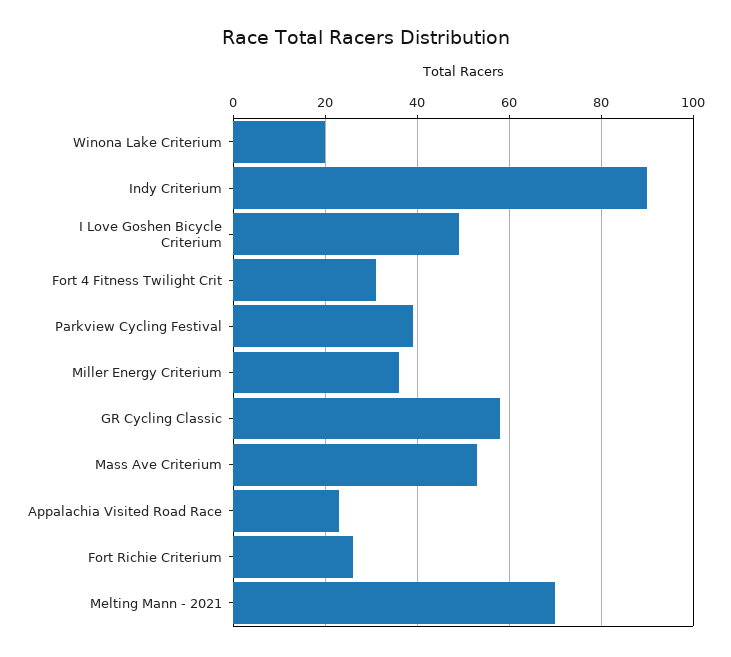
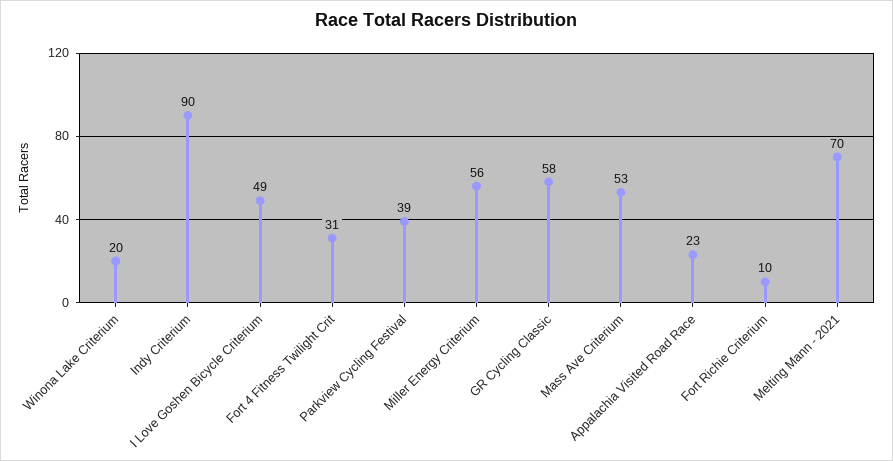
  {
    "Winona Lake Criterium": 20,
    "Indy Criterium": 90,
    "I Love Goshen Bicycle Criterium": 49,
    "Fort 4 Fitness Twilight Crit": 31,
    "Parkview Cycling Festival": 39,
-   "Miller Energy Criterium": 35,
+   "Miller Energy Criterium": 56,
    "GR Cycling Classic": 58,
    "Mass Ave Criterium": 53,
    "Appalachia Visited Road Race": 23,
-   "Fort Richie Criterium": 25,
+   "Fort Richie Criterium": 10,
    "Melting Mann - 2021": 70
  }

